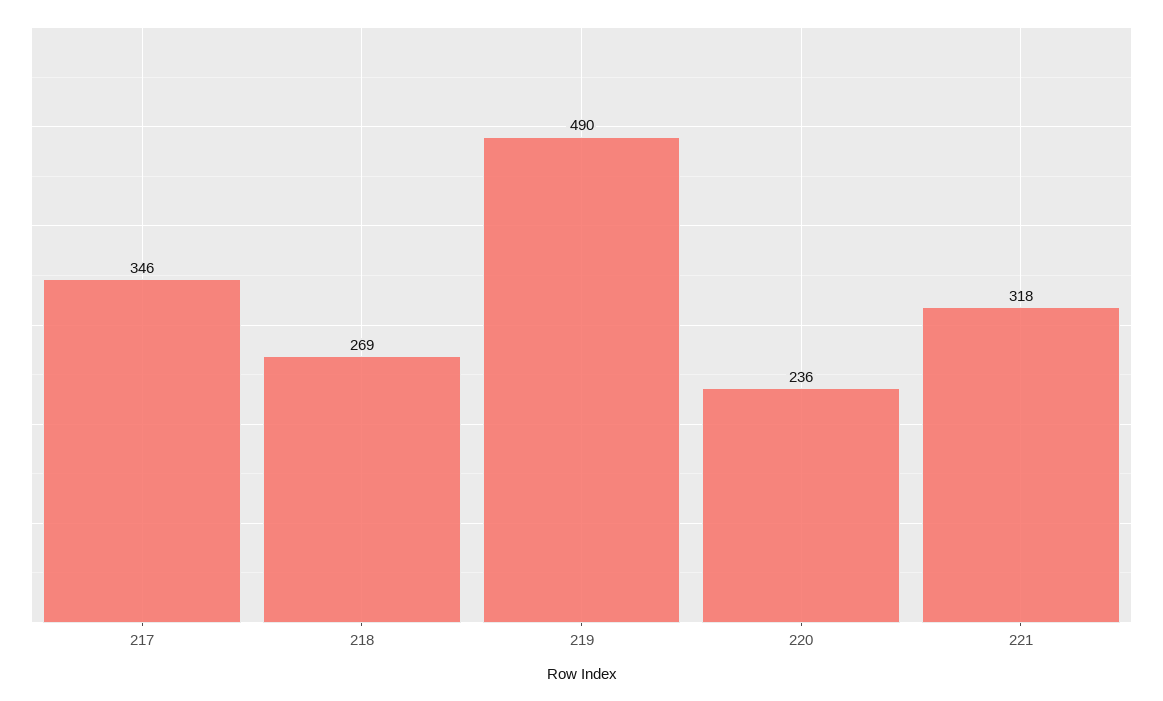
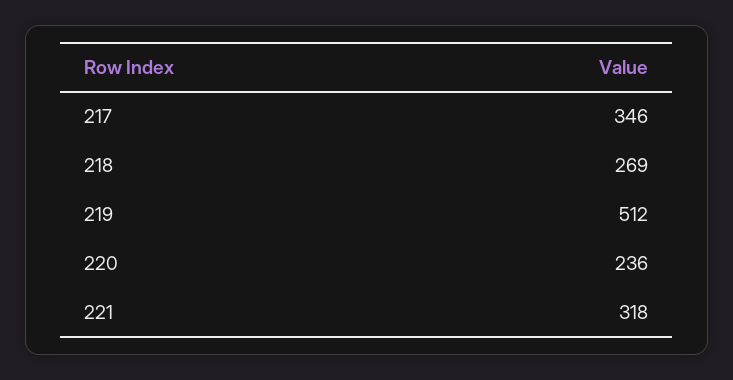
  {
    "217": 346,
    "218": 269,
-   "219": 490,
+   "219": 512,
    "220": 236,
    "221": 318
  }

